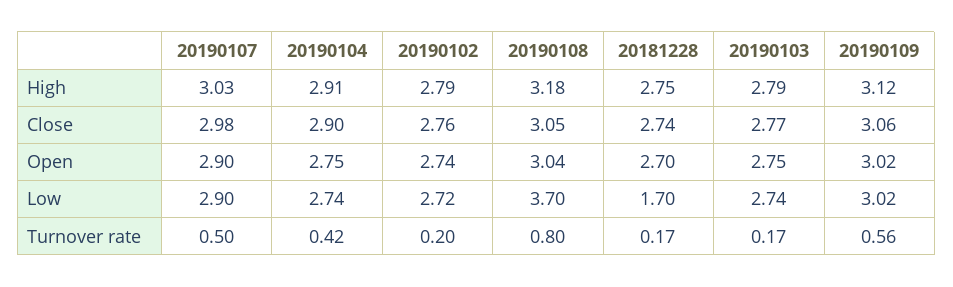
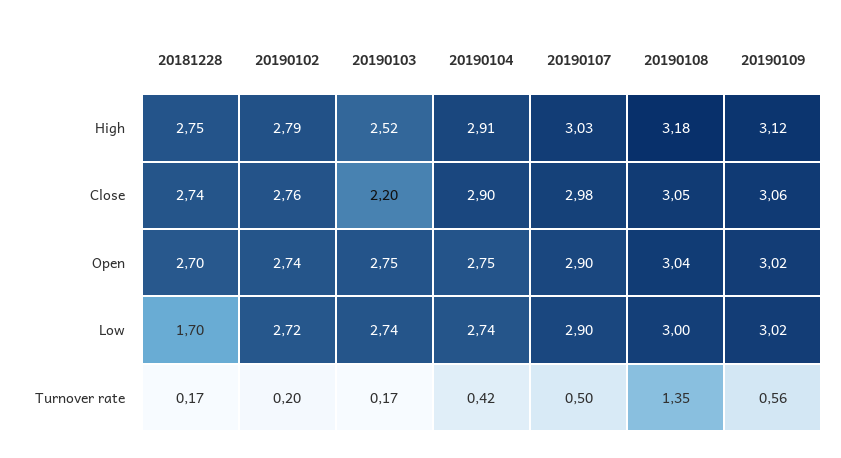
  {
    "20190107": {
      "High": 3.03,
      "Close": 2.98,
      "Open": 2.9,
      "Low": 2.9,
      "Turnover rate": 0.5
    },
    "20190104": {
      "High": 2.91,
      "Close": 2.9,
      "Open": 2.75,
      "Low": 2.74,
      "Turnover rate": 0.42
    },
    "20190102": {
      "High": 2.79,
      "Close": 2.76,
      "Open": 2.74,
      "Low": 2.72,
      "Turnover rate": 0.2
    },
    "20190108": {
      "High": 3.18,
      "Close": 3.05,
      "Open": 3.04,
-     "Low": 3.7,
+     "Low": 3,
-     "Turnover rate": 0.8
+     "Turnover rate": 1.35
    },
    "20181228": {
      "High": 2.75,
      "Close": 2.74,
      "Open": 2.7,
      "Low": 1.7,
      "Turnover rate": 0.17
    },
    "20190103": {
-     "High": 2.79,
+     "High": 2.52,
-     "Close": 2.77,
+     "Close": 2.2,
      "Open": 2.75,
      "Low": 2.74,
      "Turnover rate": 0.17
    },
    "20190109": {
      "High": 3.12,
      "Close": 3.06,
      "Open": 3.02,
      "Low": 3.02,
      "Turnover rate": 0.56
    }
  }

